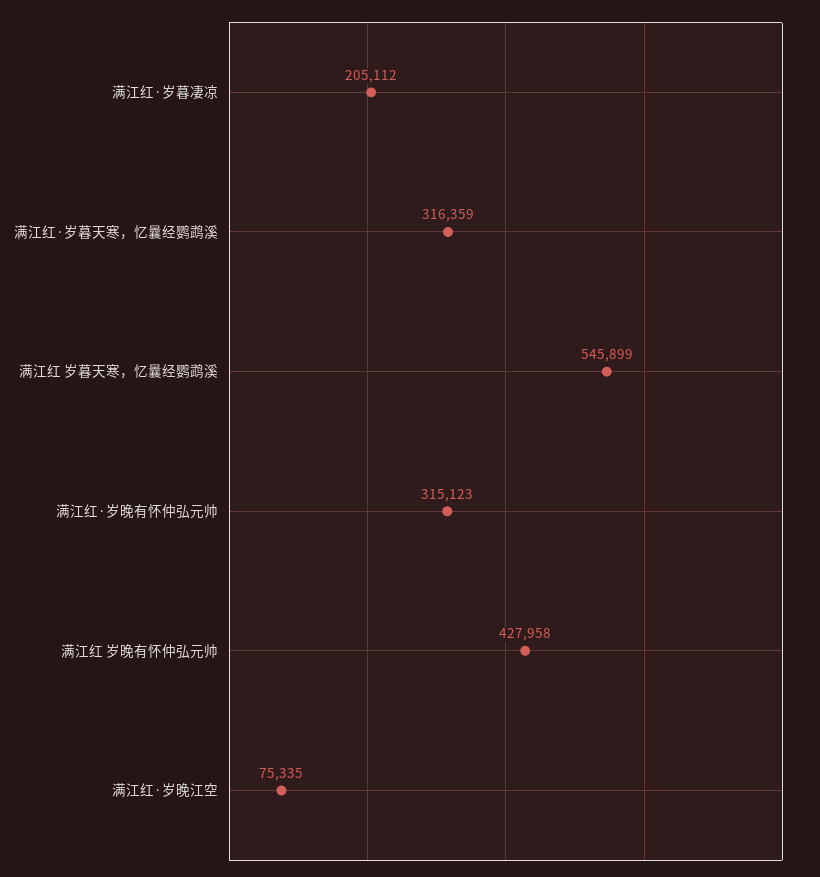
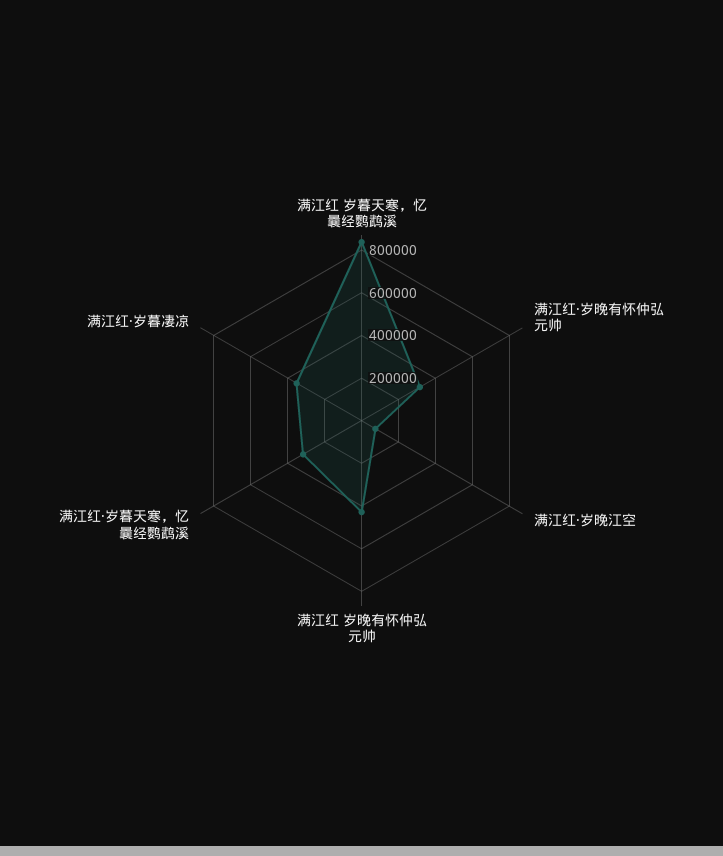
  {
-   "满江红·岁暮凄凉": 205112,
+   "满江红·岁暮凄凉": 350000,
    "满江红·岁暮天寒，忆曩经鹦鹉溪": 316359,
-   "满江红 岁暮天寒，忆曩经鹦鹉溪": 545899,
+   "满江红 岁暮天寒，忆曩经鹦鹉溪": 850000,
    "满江红·岁晚有怀仲弘元帅": 315123,
    "满江红 岁晚有怀仲弘元帅": 427958,
    "满江红·岁晚江空": 75335
  }

